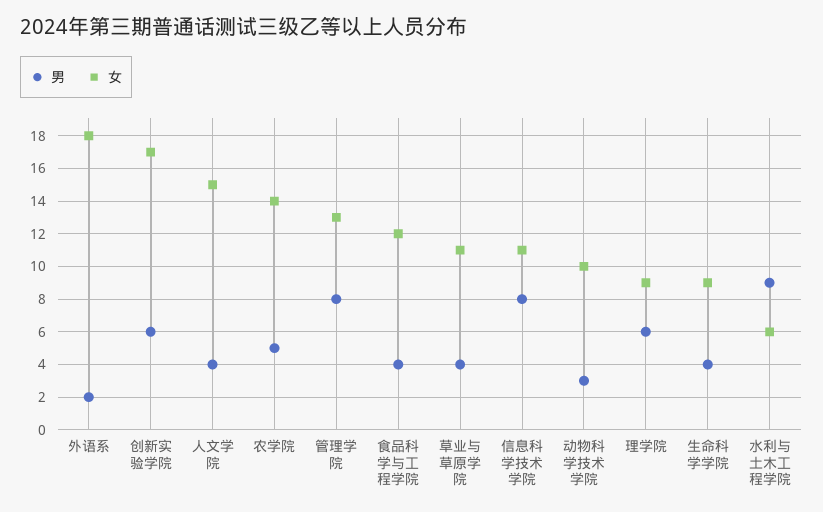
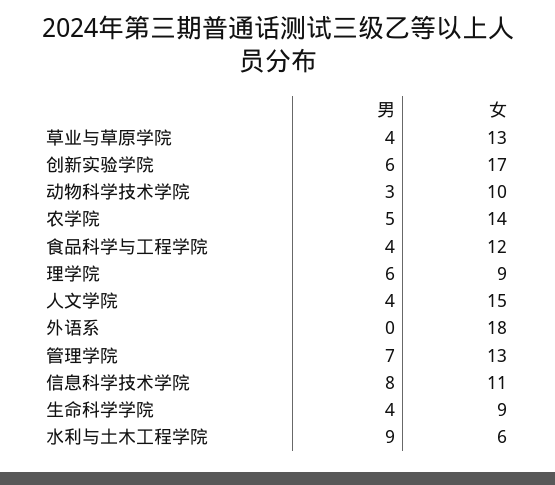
  {
    "男": {
-     "外语系": 2,
+     "外语系": 0,
      "创新实验学院": 6,
      "人文学院": 4,
      "农学院": 5,
-     "管理学院": 8,
+     "管理学院": 7,
      "食品科学与工程学院": 4,
      "草业与草原学院": 4,
      "信息科学技术学院": 8,
      "动物科学技术学院": 3,
      "理学院": 6,
      "生命科学学院": 4,
      "水利与土木工程学院": 9
    },
    "女": {
      "外语系": 18,
      "创新实验学院": 17,
      "人文学院": 15,
      "农学院": 14,
      "管理学院": 13,
      "食品科学与工程学院": 12,
-     "草业与草原学院": 11,
+     "草业与草原学院": 13,
      "信息科学技术学院": 11,
      "动物科学技术学院": 10,
      "理学院": 9,
      "生命科学学院": 9,
      "水利与土木工程学院": 6
    }
  }

